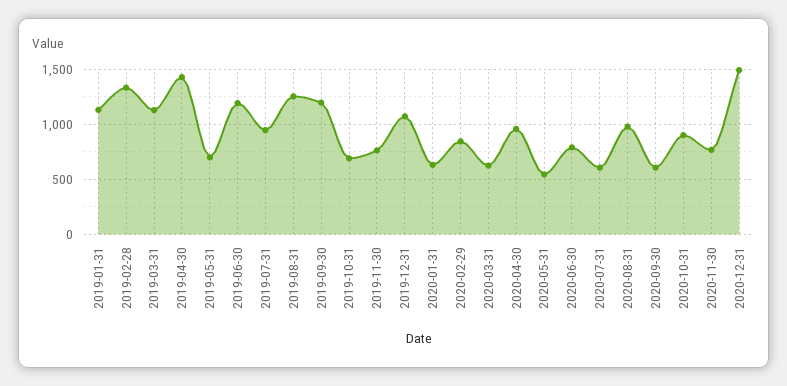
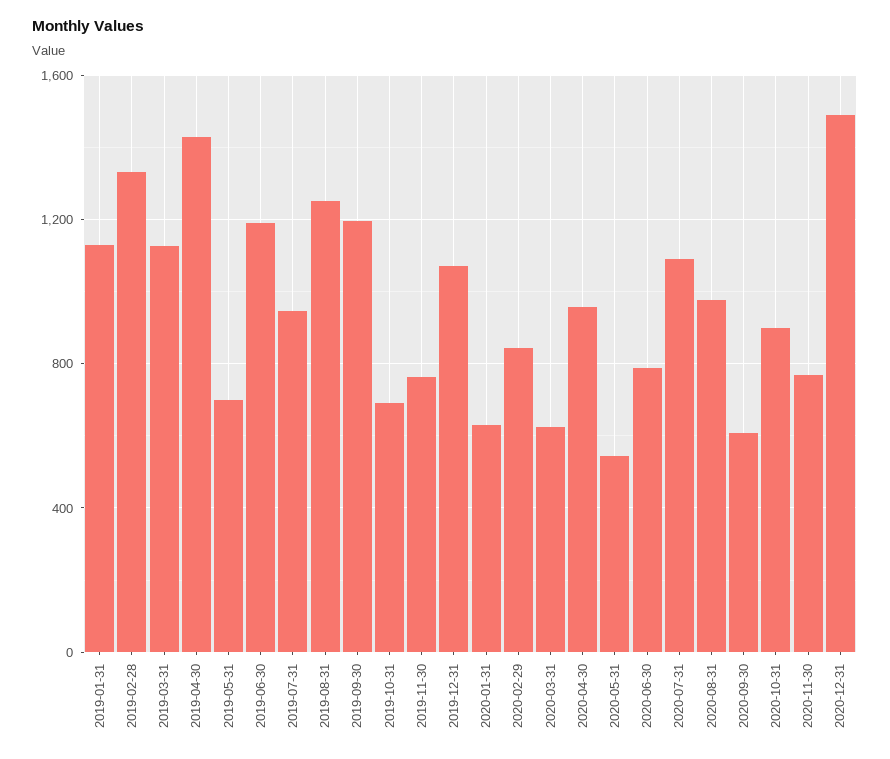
  {
    "2019-01-31": 1150,
    "2019-02-28": 1350,
    "2019-03-31": 1150,
    "2019-04-30": 1450,
    "2019-05-31": 700,
    "2019-06-30": 1200,
    "2019-07-31": 950,
    "2019-08-31": 1250,
    "2019-09-30": 1200,
    "2019-10-31": 700,
    "2019-11-30": 750,
    "2019-12-31": 1050,
    "2020-01-31": 650,
    "2020-02-29": 850,
    "2020-03-31": 650,
    "2020-04-30": 950,
    "2020-05-31": 550,
    "2020-06-30": 800,
-   "2020-07-31": 600,
+   "2020-07-31": 1100,
    "2020-08-31": 1000,
    "2020-09-30": 600,
    "2020-10-31": 900,
    "2020-11-30": 750,
    "2020-12-31": 1500
  }

